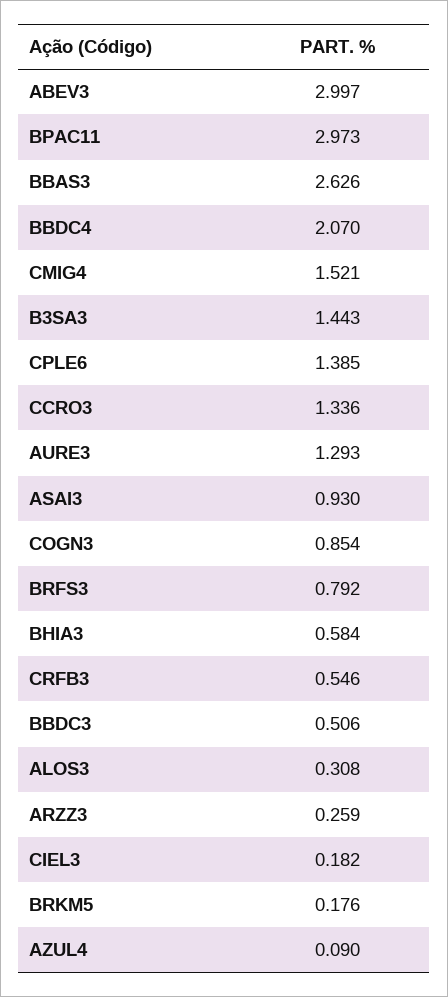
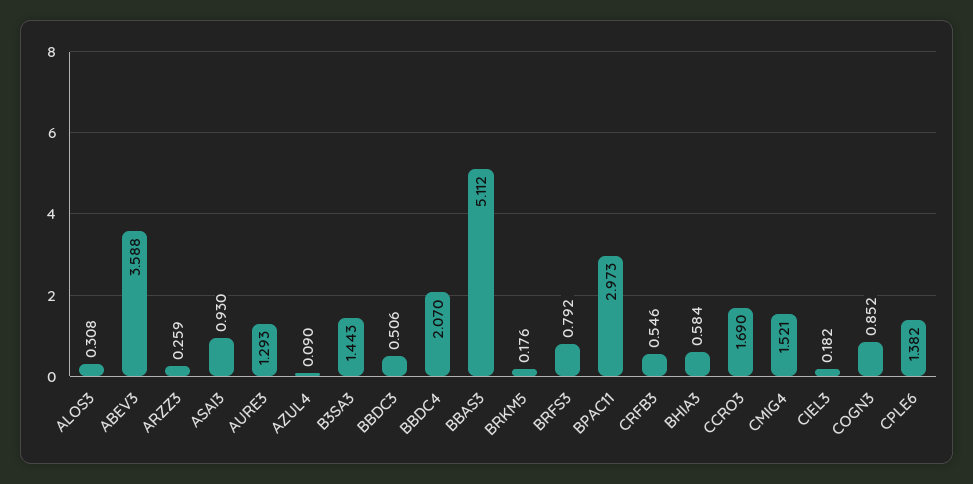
  {
-   "ABEV3": 2.997,
+   "ABEV3": 3.588,
    "BPAC11": 2.973,
-   "BBAS3": 2.626,
+   "BBAS3": 5.112,
    "BBDC4": 2.07,
    "CMIG4": 1.521,
    "B3SA3": 1.443,
-   "CPLE6": 1.385,
+   "CPLE6": 1.382,
-   "CCRO3": 1.336,
+   "CCRO3": 1.69,
    "AURE3": 1.293,
    "ASAI3": 0.93,
-   "COGN3": 0.854,
+   "COGN3": 0.852,
    "BRFS3": 0.792,
    "BHIA3": 0.584,
    "CRFB3": 0.546,
    "BBDC3": 0.506,
    "ALOS3": 0.308,
    "ARZZ3": 0.259,
    "CIEL3": 0.182,
    "BRKM5": 0.176,
    "AZUL4": 0.09
  }

